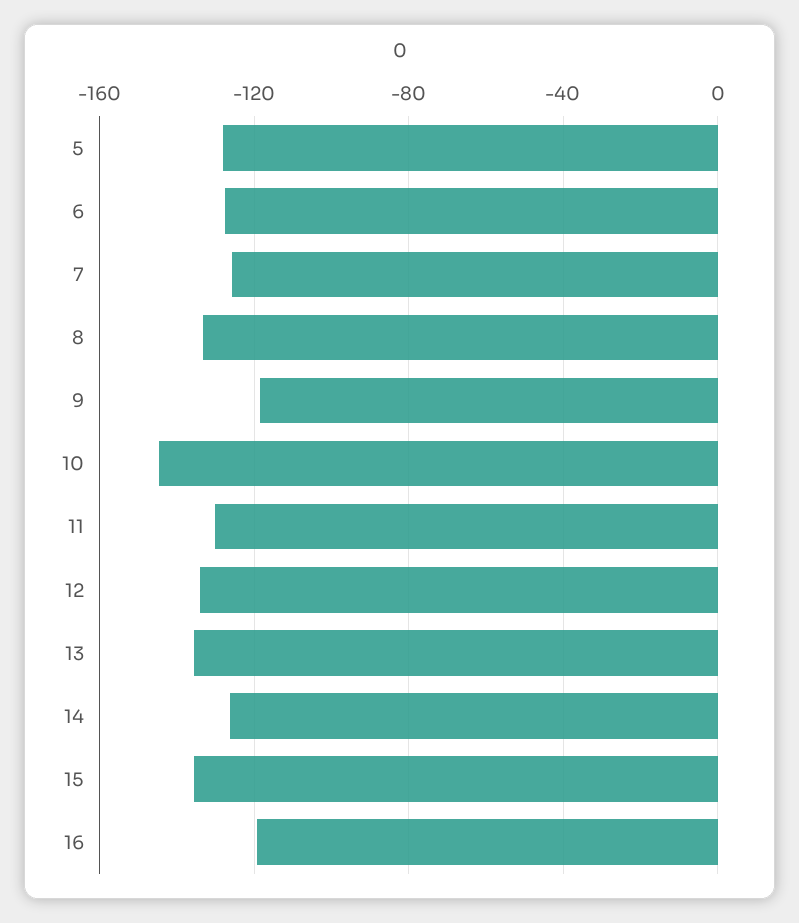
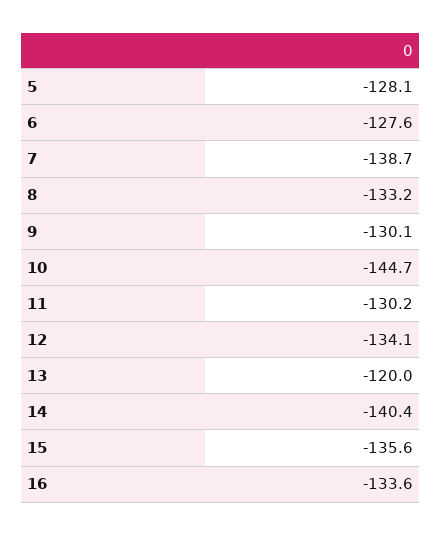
  {
    "5": -128.1,
    "6": -127.6,
-   "7": -125,
+   "7": -138.7,
    "8": -133.2,
-   "9": -120,
+   "9": -130.1,
    "10": -144.7,
    "11": -130.2,
    "12": -134.1,
-   "13": -135,
+   "13": -120,
-   "14": -125,
+   "14": -140.4,
    "15": -135.6,
-   "16": -120
+   "16": -133.6
  }

